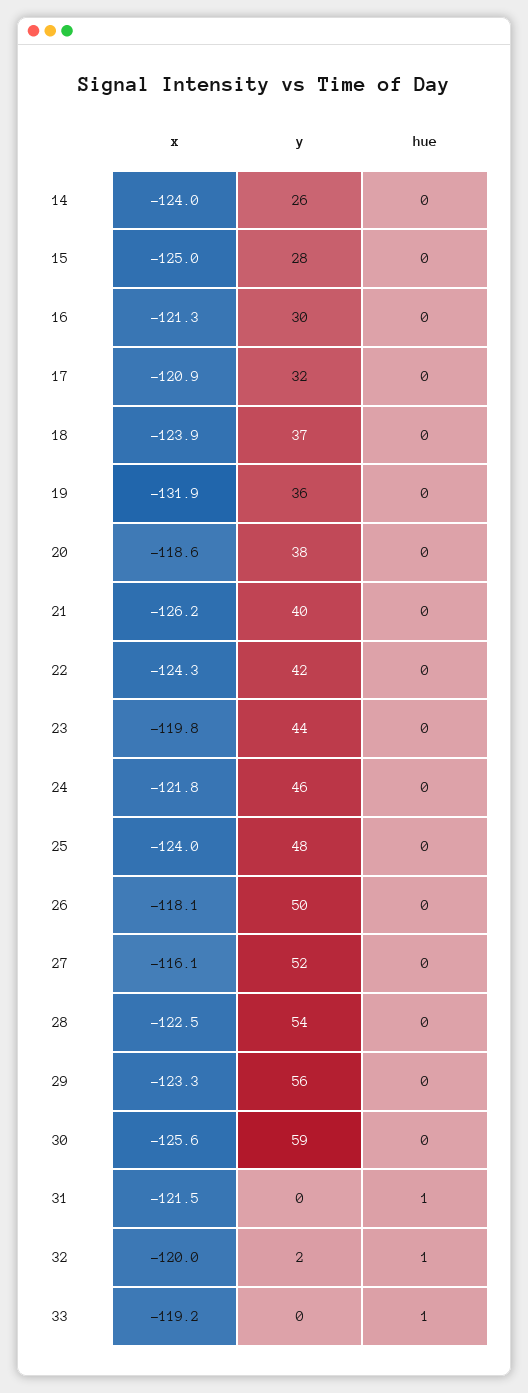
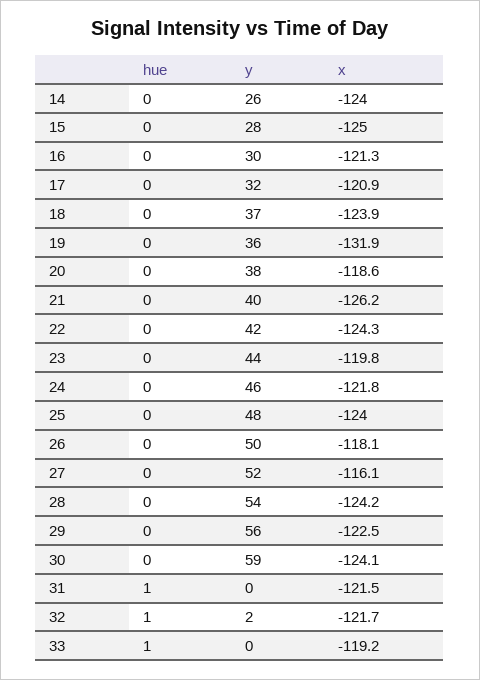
  {
    "x": {
      "14": -124,
      "15": -125,
      "16": -121.3,
      "17": -120.9,
      "18": -123.9,
      "19": -131.9,
      "20": -118.6,
      "21": -126.2,
      "22": -124.3,
      "23": -119.8,
      "24": -121.8,
      "25": -124,
      "26": -118.1,
      "27": -116.1,
-     "28": -122.5,
+     "28": -124.2,
-     "29": -123.3,
+     "29": -122.5,
-     "30": -125.6,
+     "30": -124.1,
      "31": -121.5,
-     "32": -120,
+     "32": -121.7,
      "33": -119.2
    },
    "y": {
      "14": 26,
      "15": 28,
      "16": 30,
      "17": 32,
      "18": 37,
      "19": 36,
      "20": 38,
      "21": 40,
      "22": 42,
      "23": 44,
      "24": 46,
      "25": 48,
      "26": 50,
      "27": 52,
      "28": 54,
      "29": 56,
      "30": 59,
      "31": 0,
      "32": 2,
      "33": 0
    },
    "hue": {
      "14": 0,
      "15": 0,
      "16": 0,
      "17": 0,
      "18": 0,
      "19": 0,
      "20": 0,
      "21": 0,
      "22": 0,
      "23": 0,
      "24": 0,
      "25": 0,
      "26": 0,
      "27": 0,
      "28": 0,
      "29": 0,
      "30": 0,
      "31": 1,
      "32": 1,
      "33": 1
    }
  }

